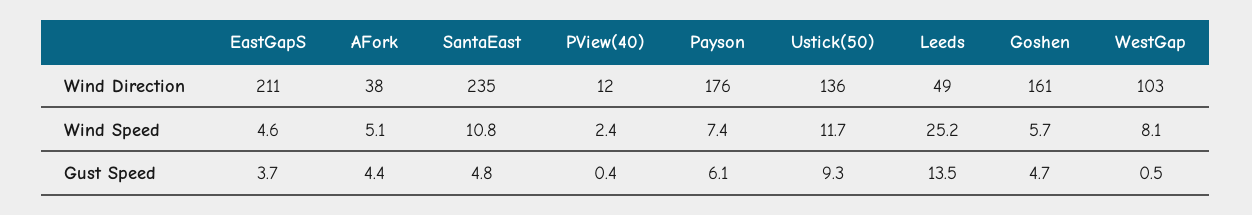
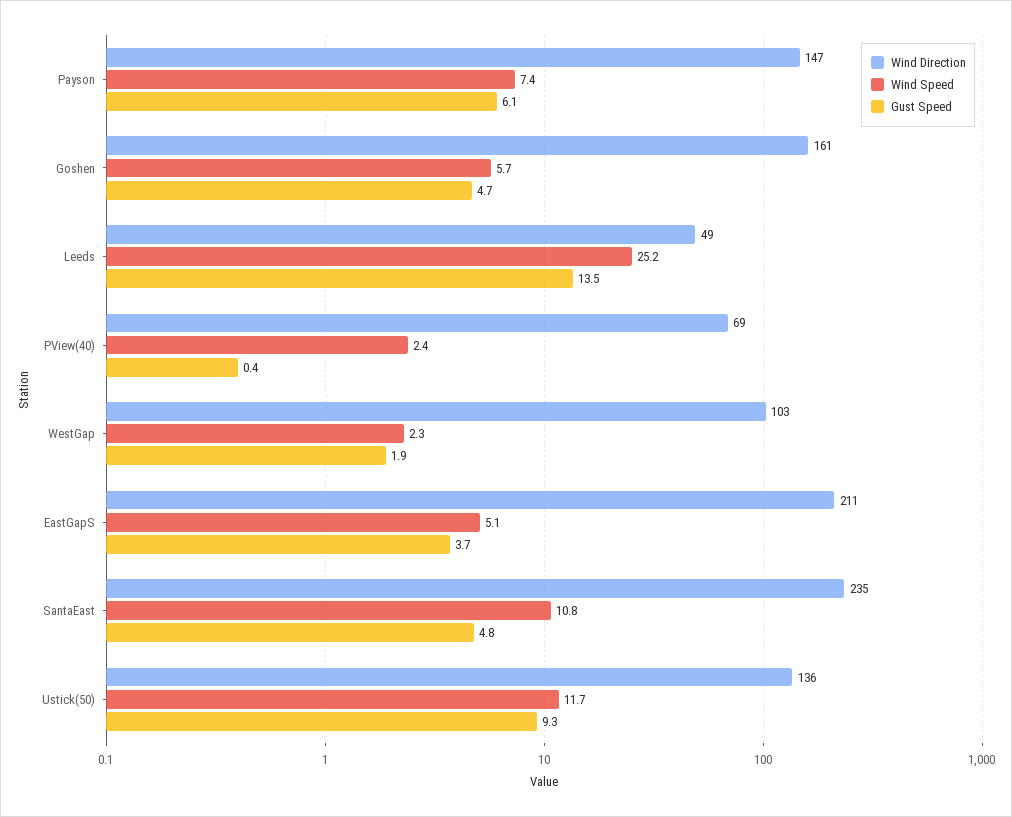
  {
    "Wind Direction": {
      "EastGapS": 211,
-     "AFork": 38,
      "SantaEast": 235,
-     "PView(40)": 12,
+     "PView(40)": 69,
-     "Payson": 176,
+     "Payson": 147,
      "Ustick(50)": 136,
      "Leeds": 49,
      "Goshen": 161,
      "WestGap": 103
    },
    "Wind Speed": {
-     "EastGapS": 4.6,
+     "EastGapS": 5.1,
-     "AFork": 5.1,
      "SantaEast": 10.8,
      "PView(40)": 2.4,
      "Payson": 7.4,
      "Ustick(50)": 11.7,
      "Leeds": 25.2,
      "Goshen": 5.7,
-     "WestGap": 8.1
+     "WestGap": 2.3
    },
    "Gust Speed": {
      "EastGapS": 3.7,
-     "AFork": 4.4,
      "SantaEast": 4.8,
      "PView(40)": 0.4,
      "Payson": 6.1,
      "Ustick(50)": 9.3,
      "Leeds": 13.5,
      "Goshen": 4.7,
-     "WestGap": 0.5
+     "WestGap": 1.9
    }
  }

